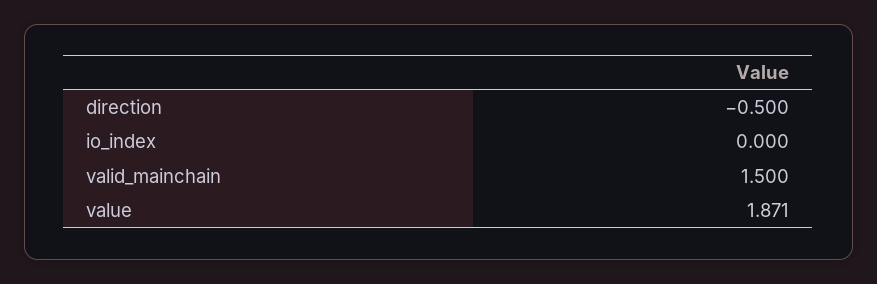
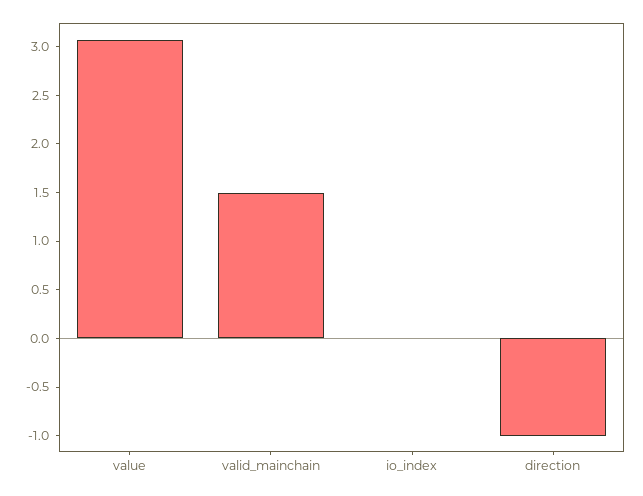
  {
-   "direction": -0.5,
+   "direction": -1,
    "io_index": 0,
    "valid_mainchain": 1.5,
-   "value": 1.871
+   "value": 3.1
  }

